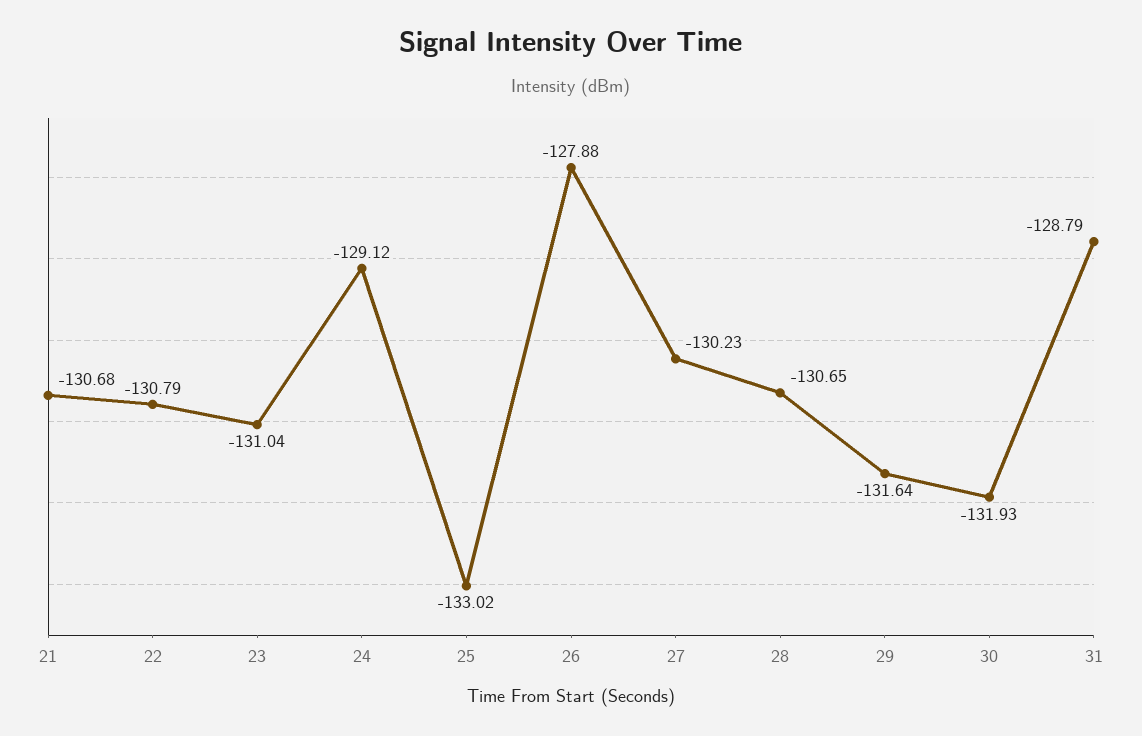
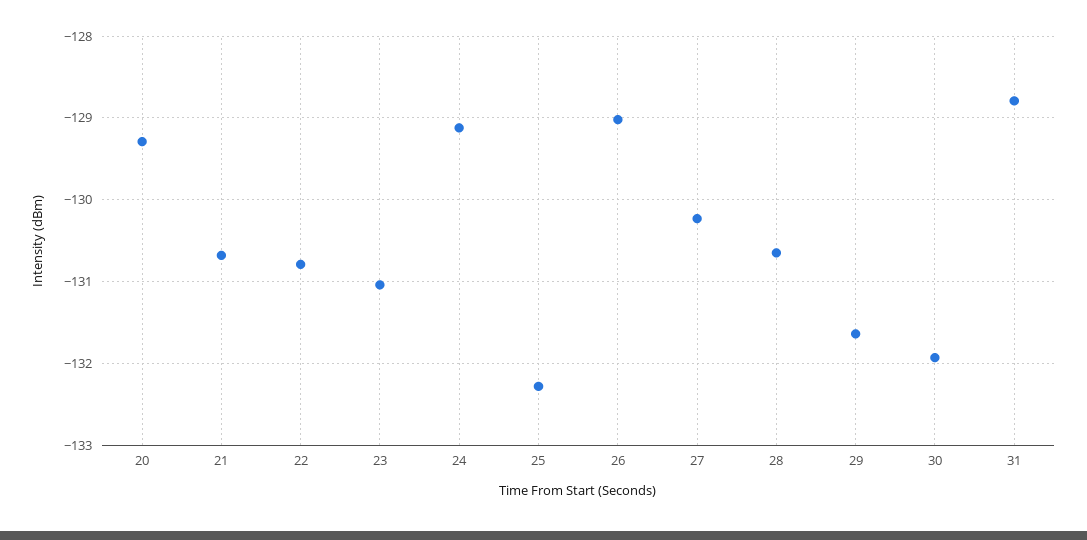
  {
    "21": -130.68,
    "22": -130.79,
    "23": -131.04,
    "24": -129.12,
-   "25": -133.02,
+   "25": -132.3,
-   "26": -127.88,
+   "26": -129,
    "27": -130.23,
    "28": -130.65,
    "29": -131.64,
    "30": -131.93,
-   "31": -128.79
+   "31": -128.79,
+   "20": -129.3
  }

